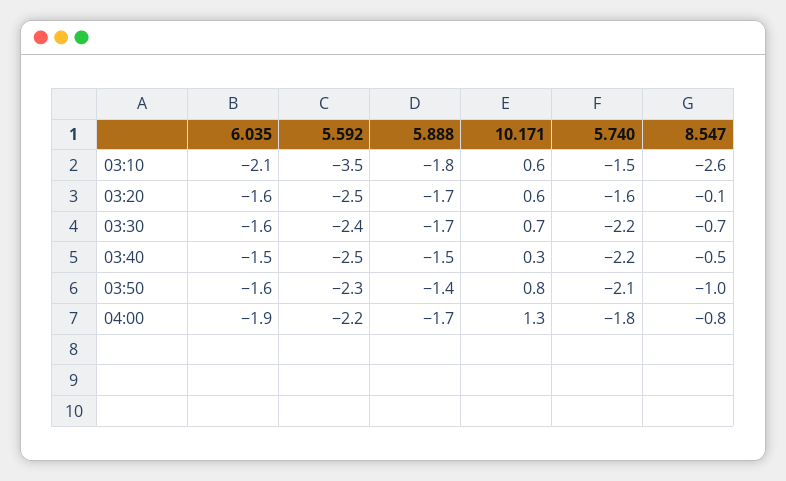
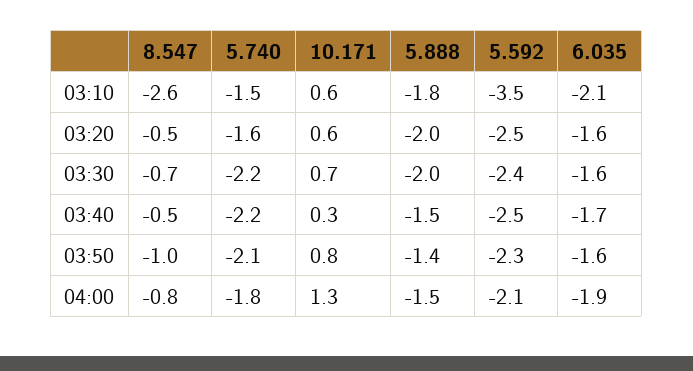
  {
    "6.035": {
      "03:10": -2.1,
      "03:20": -1.6,
      "03:30": -1.6,
-     "03:40": -1.5,
+     "03:40": -1.7,
      "03:50": -1.6,
      "04:00": -1.9
    },
    "5.592": {
      "03:10": -3.5,
      "03:20": -2.5,
      "03:30": -2.4,
      "03:40": -2.5,
      "03:50": -2.3,
-     "04:00": -2.2
+     "04:00": -2.1
    },
    "5.888": {
      "03:10": -1.8,
-     "03:20": -1.7,
+     "03:20": -2,
-     "03:30": -1.7,
+     "03:30": -2,
      "03:40": -1.5,
      "03:50": -1.4,
-     "04:00": -1.7
+     "04:00": -1.5
    },
    "10.171": {
      "03:10": 0.6,
      "03:20": 0.6,
      "03:30": 0.7,
      "03:40": 0.3,
      "03:50": 0.8,
      "04:00": 1.3
    },
    "5.740": {
      "03:10": -1.5,
      "03:20": -1.6,
      "03:30": -2.2,
      "03:40": -2.2,
      "03:50": -2.1,
      "04:00": -1.8
    },
    "8.547": {
      "03:10": -2.6,
-     "03:20": -0.1,
+     "03:20": -0.5,
      "03:30": -0.7,
      "03:40": -0.5,
      "03:50": -1,
      "04:00": -0.8
    }
  }

